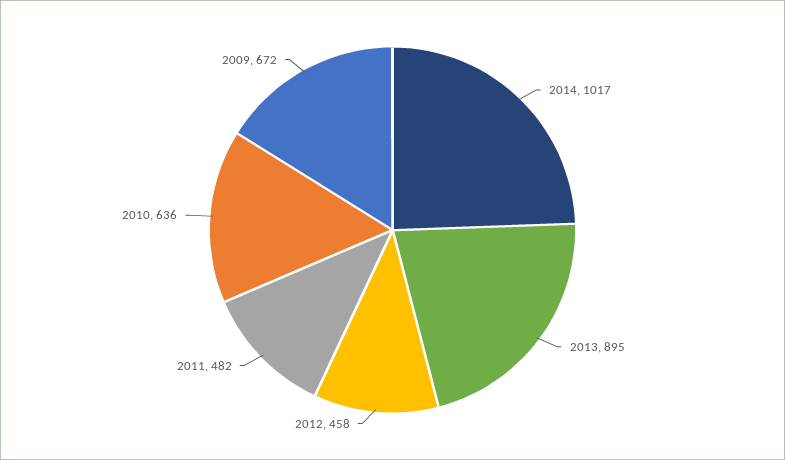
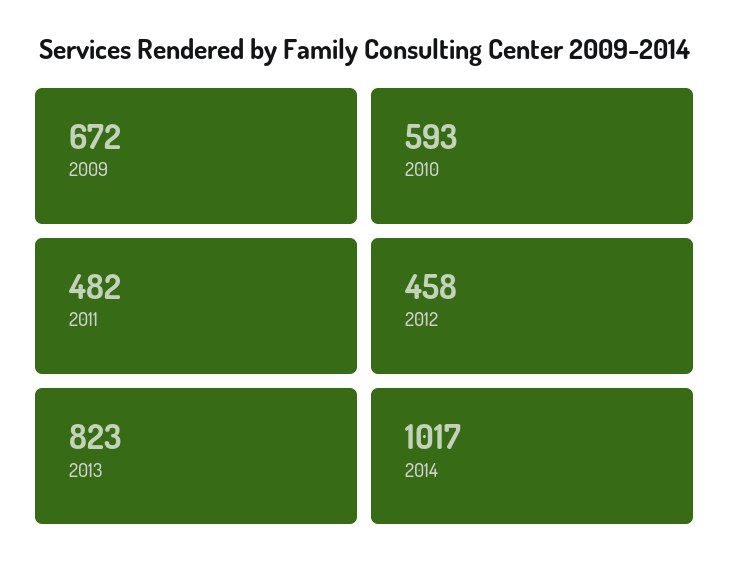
  {
    "2014": 1017,
-   "2013": 895,
+   "2013": 823,
    "2012": 458,
    "2011": 482,
-   "2010": 636,
+   "2010": 593,
    "2009": 672
  }

